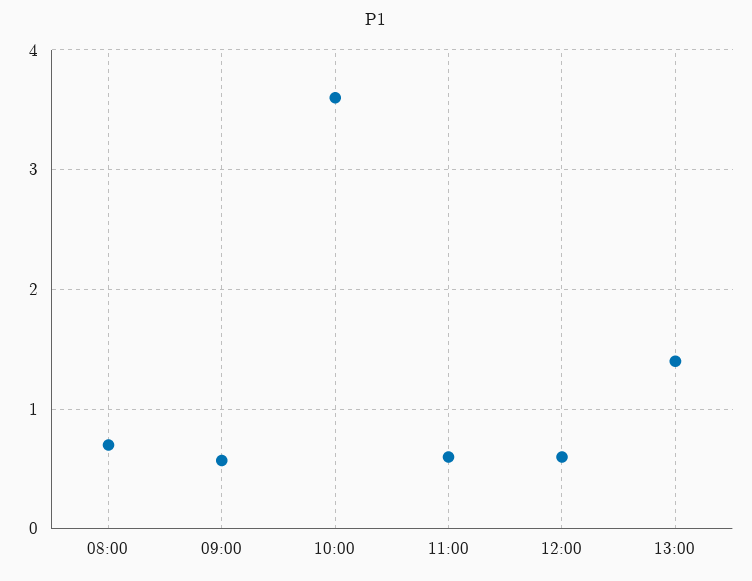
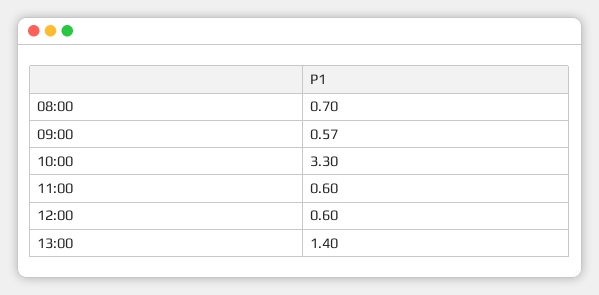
  {
    "08:00": 0.7,
    "09:00": 0.57,
-   "10:00": 3.6,
+   "10:00": 3.3,
    "11:00": 0.6,
    "12:00": 0.6,
    "13:00": 1.4
  }

